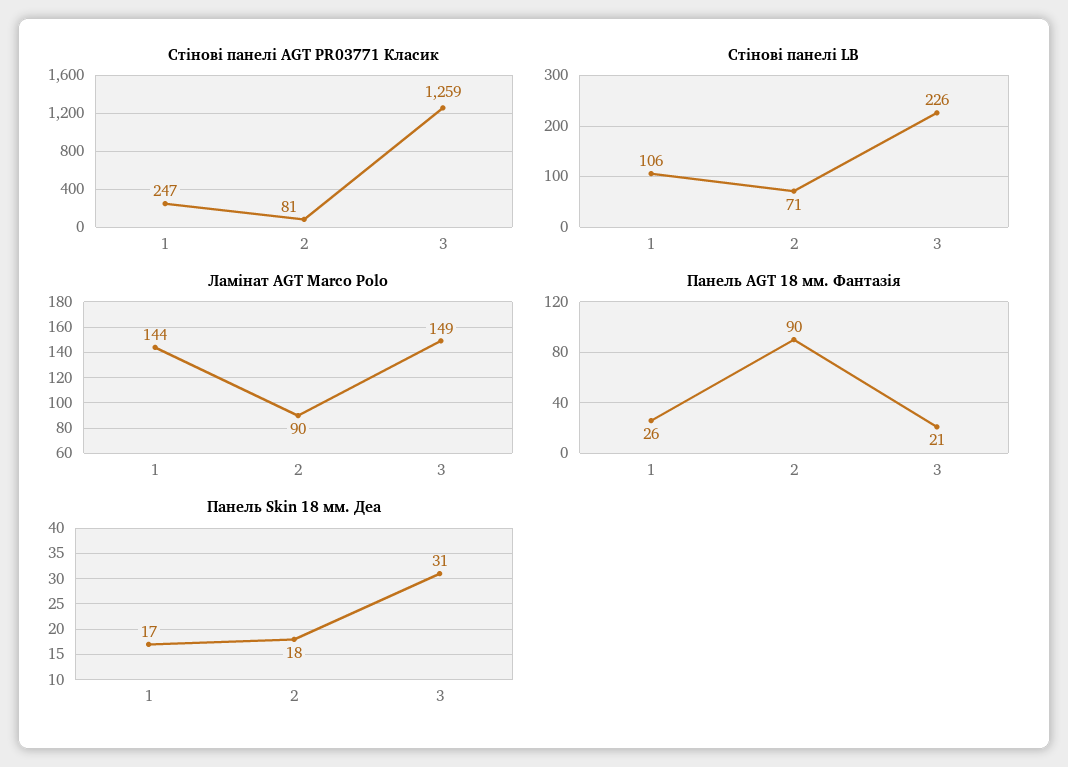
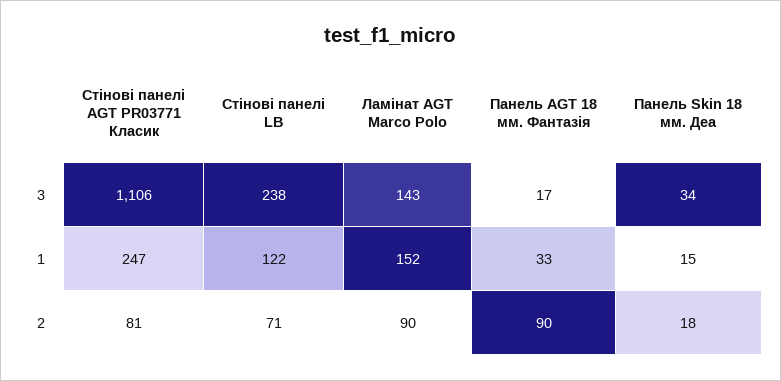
  {
    "Стінові панелі AGT PR03771 Класик": {
      "1": 247,
      "2": 81,
-     "3": 1259
+     "3": 1106
    },
    "Стінові панелі LB": {
-     "1": 106,
+     "1": 122,
      "2": 71,
-     "3": 226
+     "3": 238
    },
    "Ламінат AGT Marco Polo": {
-     "1": 144,
+     "1": 152,
      "2": 90,
-     "3": 149
+     "3": 143
    },
    "Панель AGT 18 мм. Фантазія": {
-     "1": 26,
+     "1": 33,
      "2": 90,
-     "3": 21
+     "3": 17
    },
    "Панель Skin 18 мм. Деа": {
-     "1": 17,
+     "1": 15,
      "2": 18,
-     "3": 31
+     "3": 34
    }
  }

